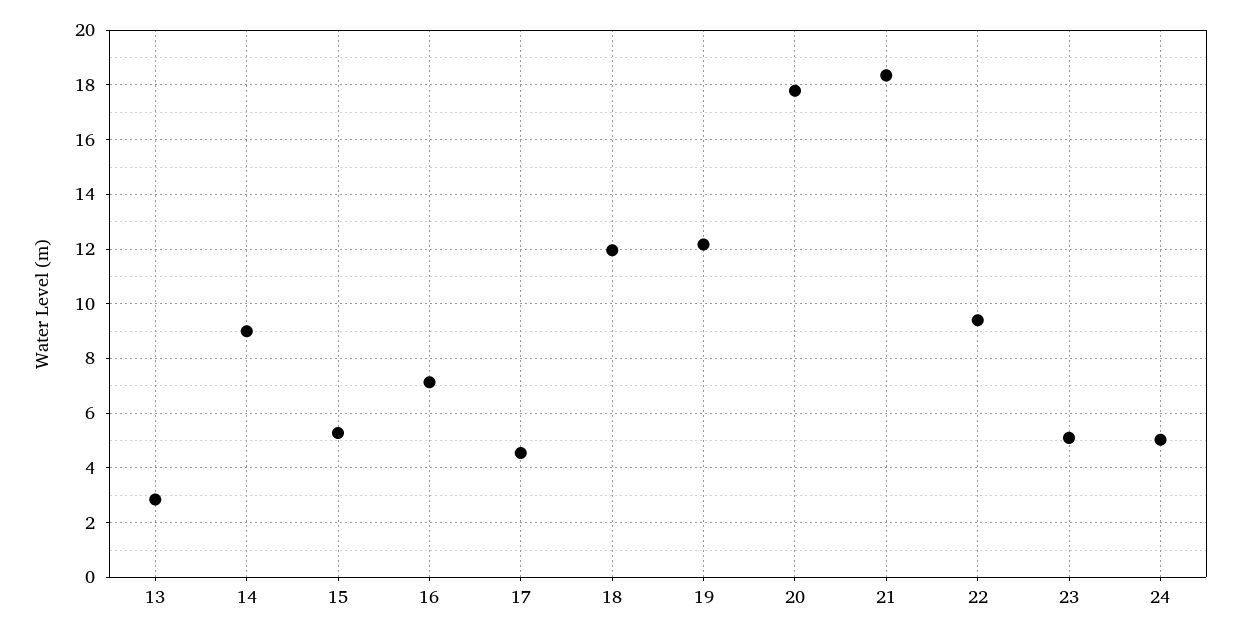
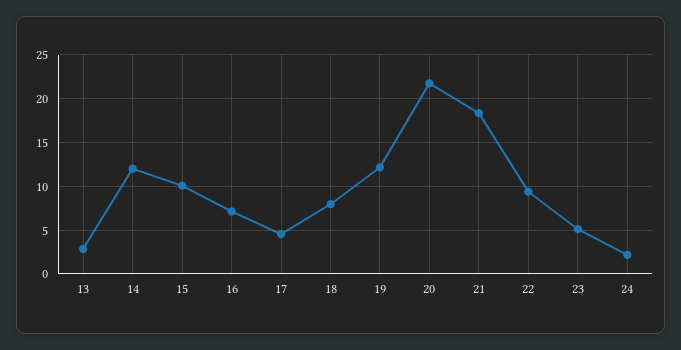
  {
    "13": 2.75,
-   "14": 9,
+   "14": 12,
-   "15": 5.25,
+   "15": 10,
    "16": 7.25,
    "17": 4.5,
-   "18": 12,
+   "18": 8,
    "19": 12.25,
-   "20": 17.75,
+   "20": 22,
    "21": 18.25,
    "22": 9.5,
    "23": 5,
-   "24": 5
+   "24": 2
  }

